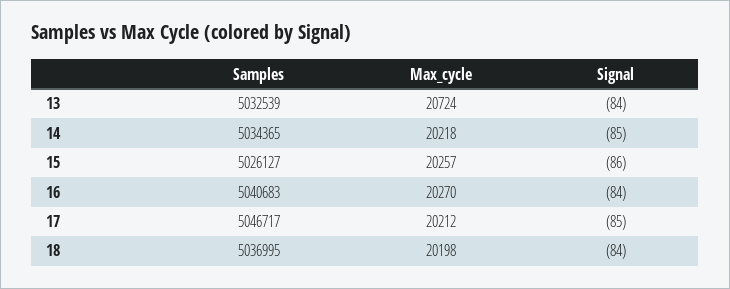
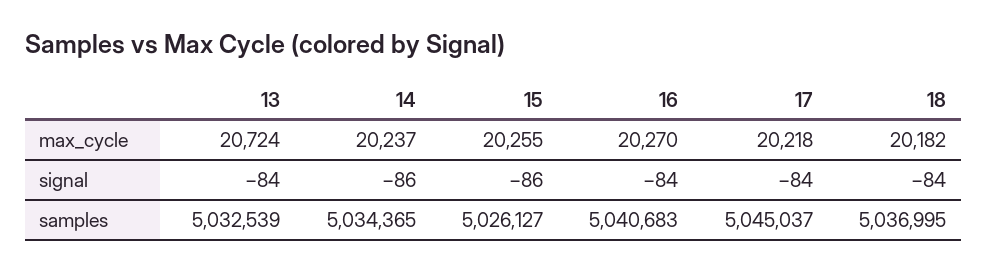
  {
    "Samples": {
      "13": 5032539,
      "14": 5034365,
      "15": 5026127,
      "16": 5040683,
-     "17": 5046717,
+     "17": 5045037,
      "18": 5036995
    },
    "Max_cycle": {
      "13": 20724,
-     "14": 20218,
+     "14": 20237,
-     "15": 20257,
+     "15": 20255,
      "16": 20270,
-     "17": 20212,
+     "17": 20218,
-     "18": 20198
+     "18": 20182
    },
    "Signal": {
      "13": -84,
-     "14": -85,
+     "14": -86,
      "15": -86,
      "16": -84,
-     "17": -85,
+     "17": -84,
      "18": -84
    }
  }

